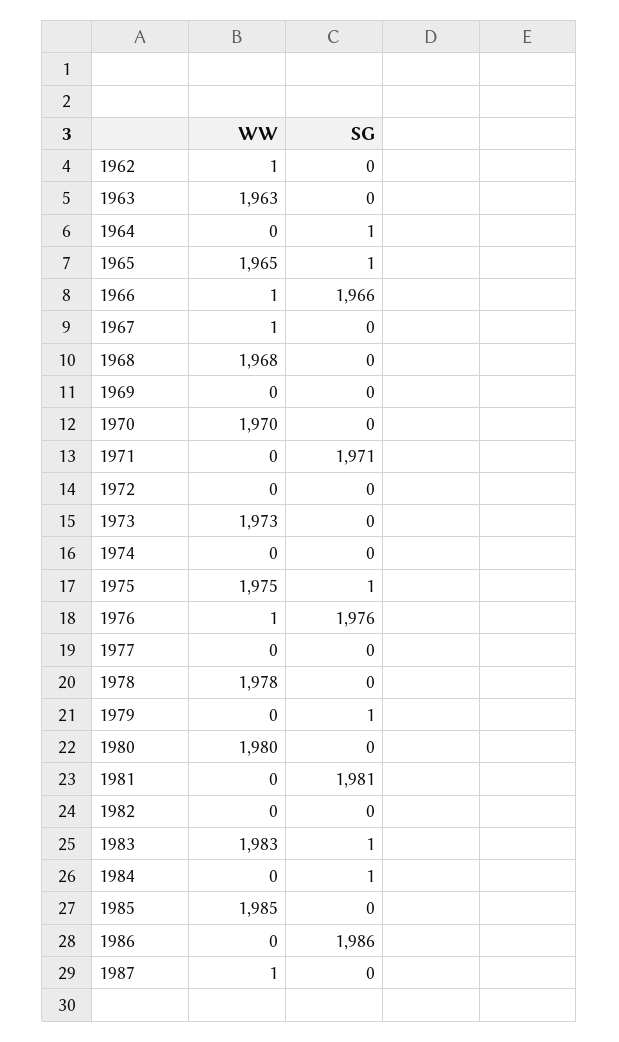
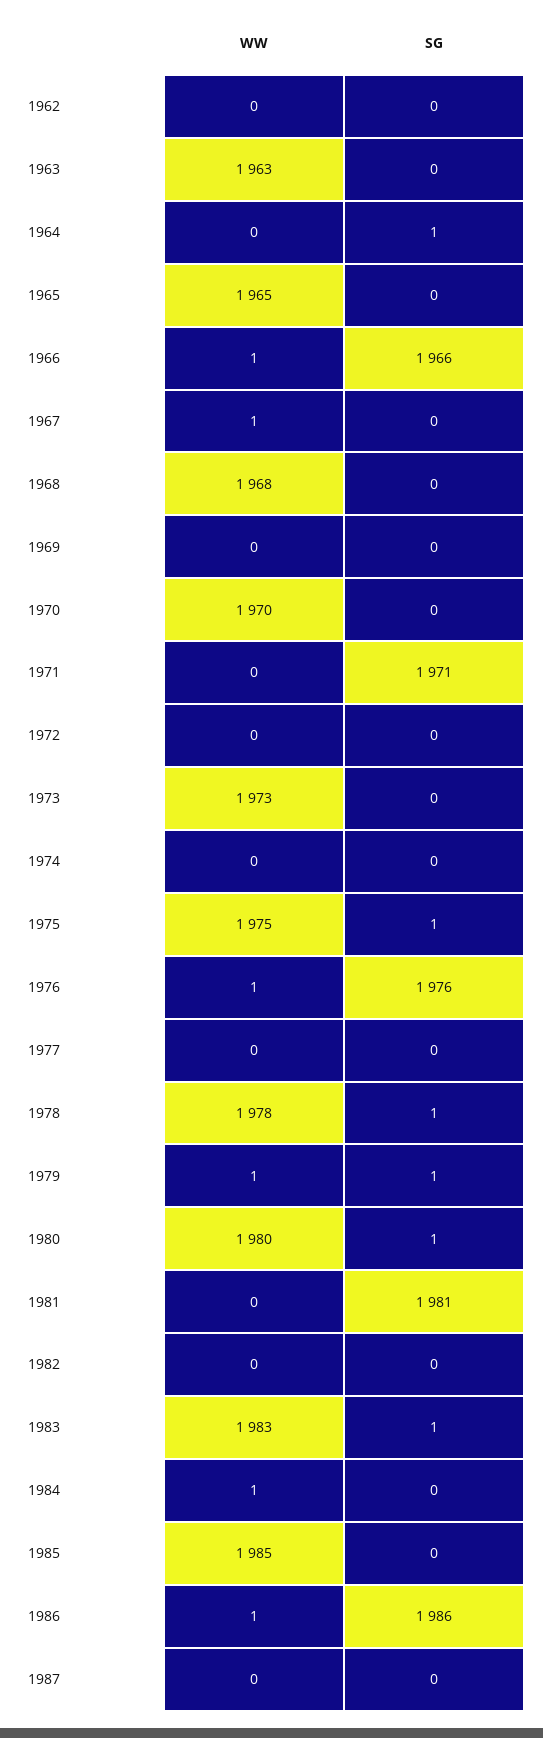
  {
    "WW": {
-     "1962": 1,
+     "1962": 0,
      "1963": 1963,
      "1964": 0,
      "1965": 1965,
      "1966": 1,
      "1967": 1,
      "1968": 1968,
      "1969": 0,
      "1970": 1970,
      "1971": 0,
      "1972": 0,
      "1973": 1973,
      "1974": 0,
      "1975": 1975,
      "1976": 1,
      "1977": 0,
      "1978": 1978,
-     "1979": 0,
+     "1979": 1,
      "1980": 1980,
      "1981": 0,
      "1982": 0,
      "1983": 1983,
-     "1984": 0,
+     "1984": 1,
      "1985": 1985,
-     "1986": 0,
+     "1986": 1,
-     "1987": 1
+     "1987": 0
    },
    "SG": {
      "1962": 0,
      "1963": 0,
      "1964": 1,
-     "1965": 1,
+     "1965": 0,
      "1966": 1966,
      "1967": 0,
      "1968": 0,
      "1969": 0,
      "1970": 0,
      "1971": 1971,
      "1972": 0,
      "1973": 0,
      "1974": 0,
      "1975": 1,
      "1976": 1976,
      "1977": 0,
-     "1978": 0,
+     "1978": 1,
      "1979": 1,
-     "1980": 0,
+     "1980": 1,
      "1981": 1981,
      "1982": 0,
      "1983": 1,
-     "1984": 1,
+     "1984": 0,
      "1985": 0,
      "1986": 1986,
      "1987": 0
    }
  }

